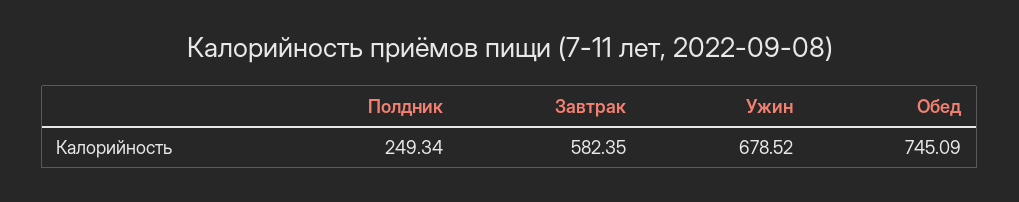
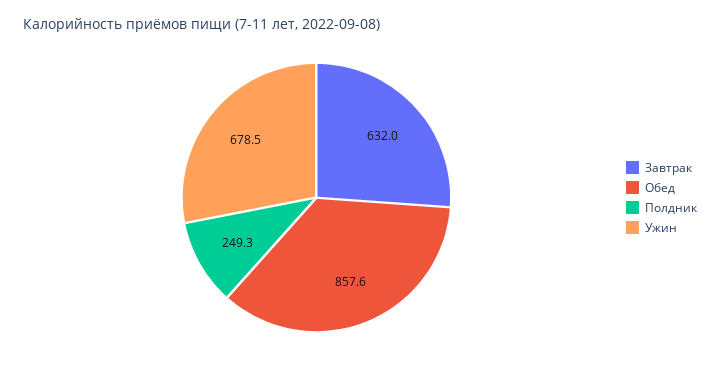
  {
    "Полдник": 249.34,
-   "Завтрак": 582.35,
+   "Завтрак": 632,
    "Ужин": 678.52,
-   "Обед": 745.09
+   "Обед": 857.6
  }

